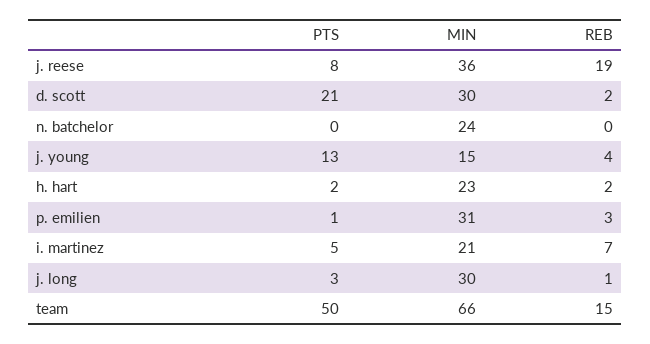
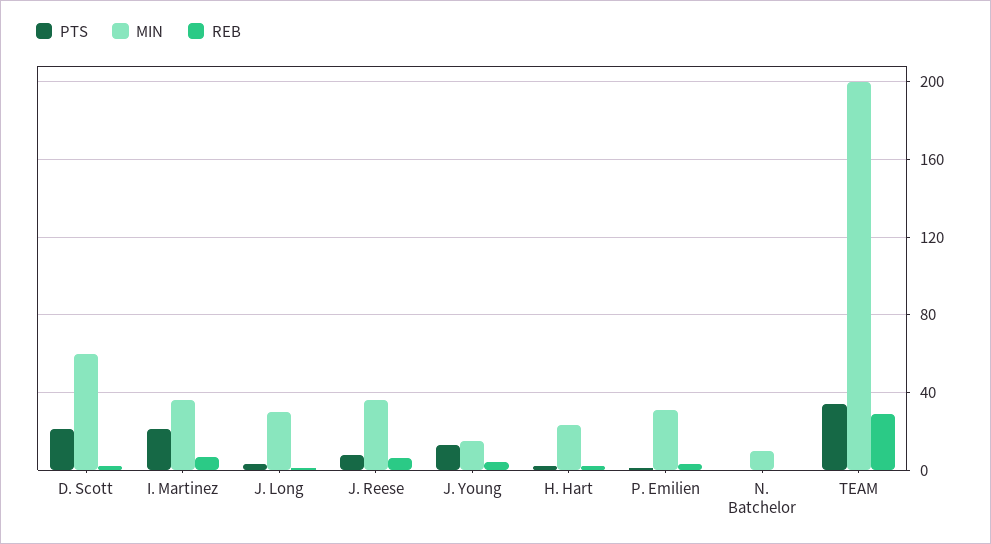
  {
    "PTS": {
      "j. reese": 8,
      "d. scott": 21,
      "n. batchelor": 0,
      "j. young": 13,
      "h. hart": 2,
      "p. emilien": 1,
-     "i. martinez": 5,
+     "i. martinez": 20,
      "j. long": 3,
-     "team": 50
+     "team": 35
    },
    "MIN": {
      "j. reese": 36,
-     "d. scott": 30,
+     "d. scott": 60,
-     "n. batchelor": 24,
+     "n. batchelor": 10,
      "j. young": 15,
      "h. hart": 23,
      "p. emilien": 31,
-     "i. martinez": 21,
+     "i. martinez": 35,
      "j. long": 30,
-     "team": 66
+     "team": 200
    },
    "REB": {
-     "j. reese": 19,
+     "j. reese": 5,
      "d. scott": 2,
      "n. batchelor": 0,
      "j. young": 4,
      "h. hart": 2,
      "p. emilien": 3,
      "i. martinez": 7,
      "j. long": 1,
-     "team": 15
+     "team": 30
    }
  }

